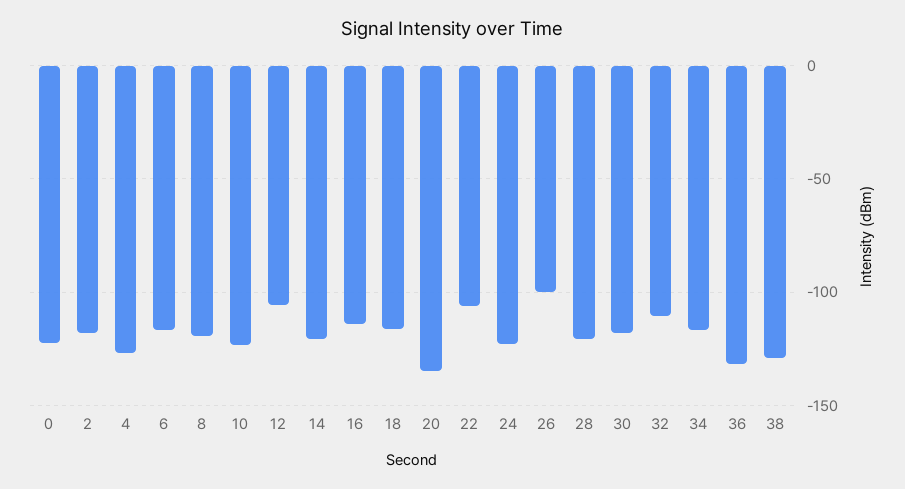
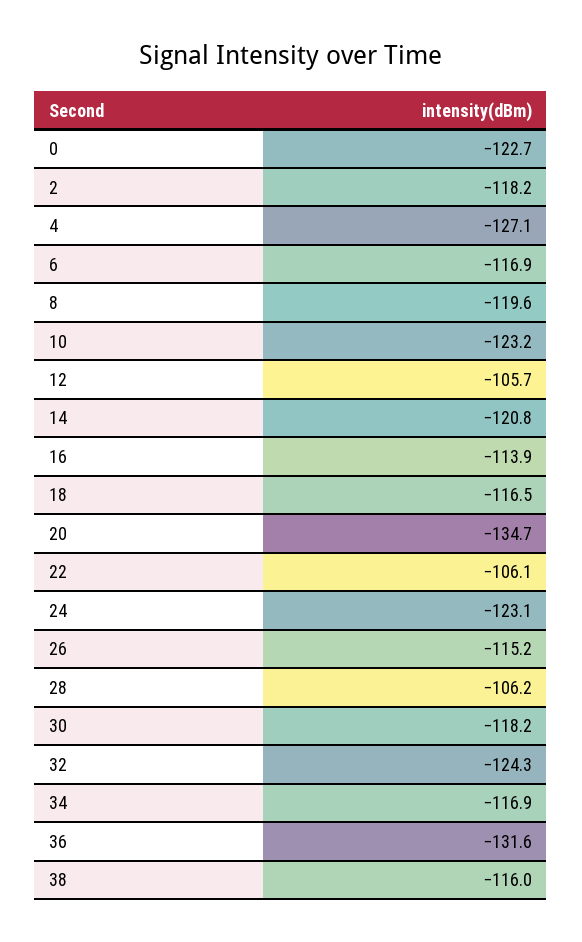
  {
    "0": -122.7,
    "2": -118.2,
    "4": -127.1,
    "6": -116.9,
    "8": -119.6,
    "10": -123.2,
    "12": -105.7,
    "14": -120.8,
    "16": -113.9,
    "18": -116.5,
    "20": -134.7,
    "22": -106.1,
    "24": -123.1,
-   "26": -100,
+   "26": -115.2,
-   "28": -120,
+   "28": -106.2,
    "30": -118.2,
-   "32": -110,
+   "32": -124.3,
    "34": -116.9,
    "36": -131.6,
-   "38": -130
+   "38": -116
  }

